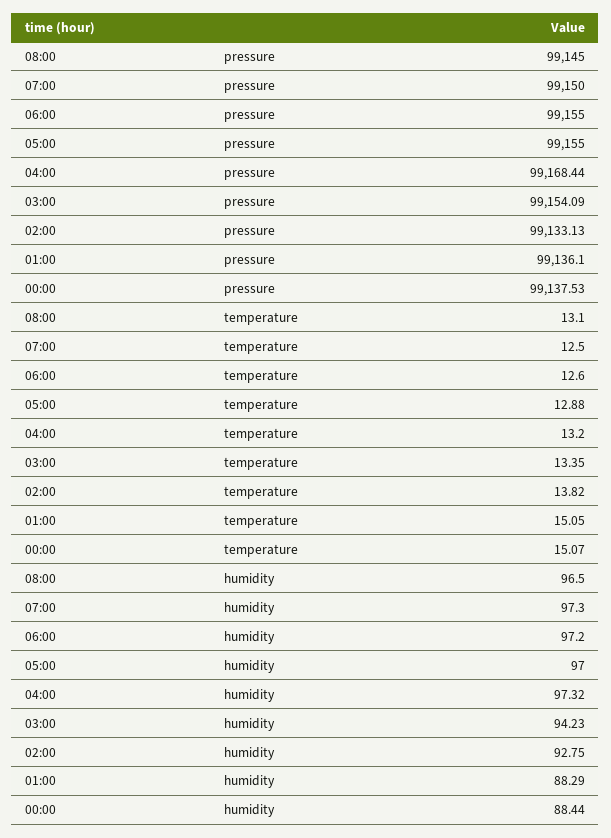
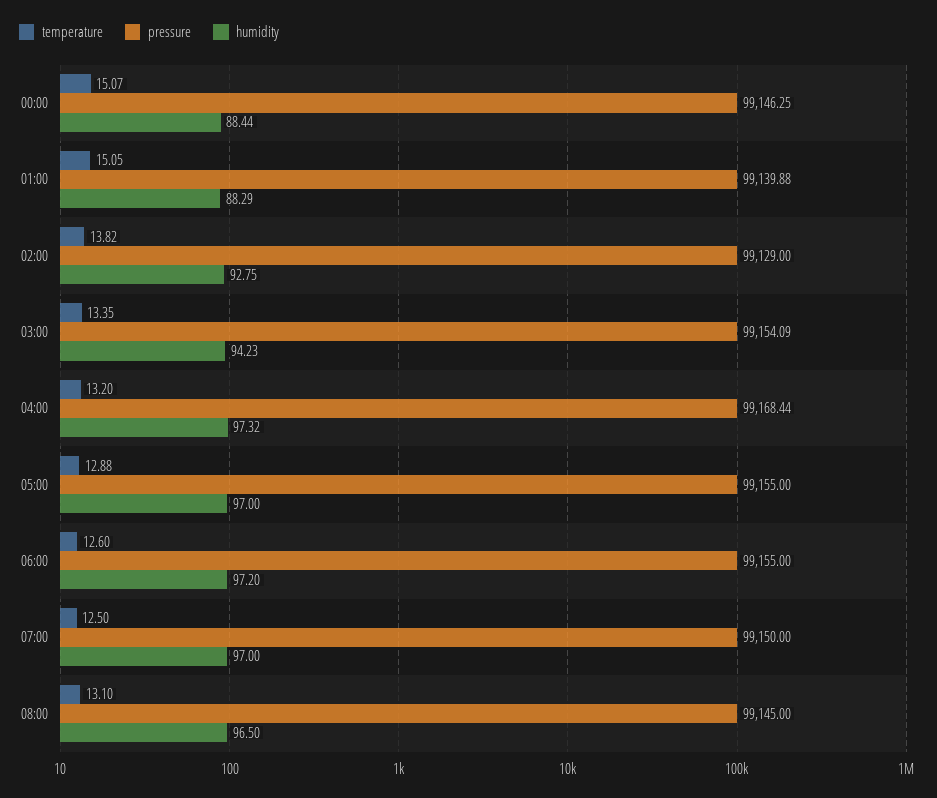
  {
    "pressure": {
      "08:00": 99145,
      "07:00": 99150,
      "06:00": 99155,
      "05:00": 99155,
      "04:00": 99168.44,
      "03:00": 99154.09,
-     "02:00": 99133.13,
+     "02:00": 99129,
-     "01:00": 99136.1,
+     "01:00": 99139.88,
-     "00:00": 99137.53
+     "00:00": 99146.25
    },
    "temperature": {
      "08:00": 13.1,
      "07:00": 12.5,
      "06:00": 12.6,
      "05:00": 12.88,
      "04:00": 13.2,
      "03:00": 13.35,
      "02:00": 13.82,
      "01:00": 15.05,
      "00:00": 15.07
    },
    "humidity": {
      "08:00": 96.5,
-     "07:00": 97.3,
+     "07:00": 97,
      "06:00": 97.2,
      "05:00": 97,
      "04:00": 97.32,
      "03:00": 94.23,
      "02:00": 92.75,
      "01:00": 88.29,
      "00:00": 88.44
    }
  }

